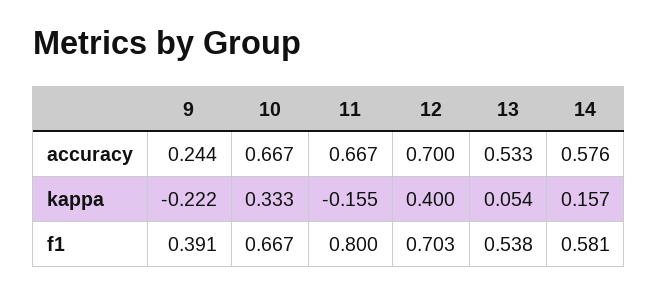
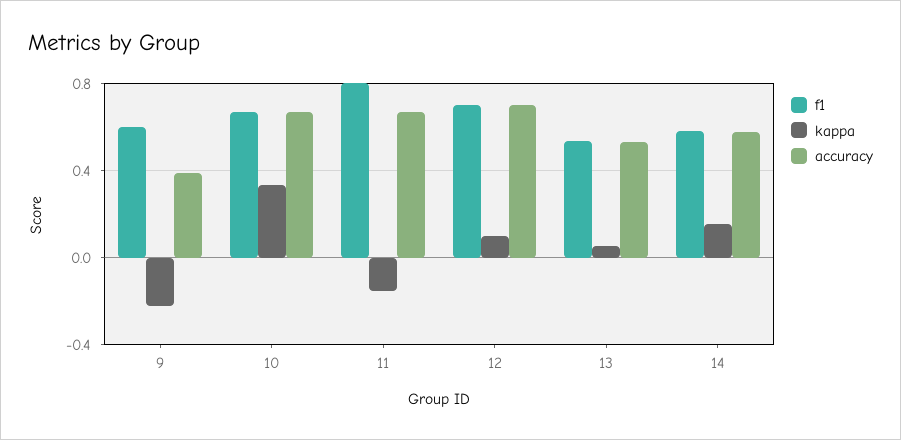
  {
    "accuracy": {
-     "9": 0.244,
+     "9": 0.4,
      "10": 0.667,
      "11": 0.667,
      "12": 0.7,
      "13": 0.533,
      "14": 0.576
    },
    "kappa": {
      "9": -0.222,
      "10": 0.333,
      "11": -0.155,
-     "12": 0.4,
+     "12": 0.1,
      "13": 0.054,
      "14": 0.157
    },
    "f1": {
-     "9": 0.391,
+     "9": 0.6,
      "10": 0.667,
      "11": 0.8,
      "12": 0.703,
      "13": 0.538,
      "14": 0.581
    }
  }

